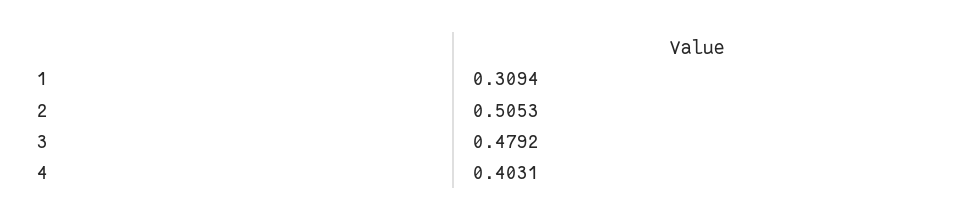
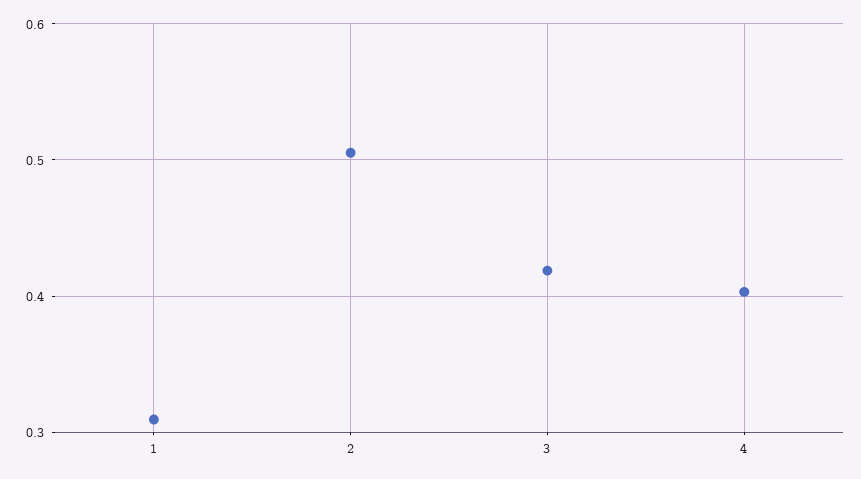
  {
    "1": 0.3094,
    "2": 0.5053,
-   "3": 0.4792,
+   "3": 0.42,
    "4": 0.4031
  }

